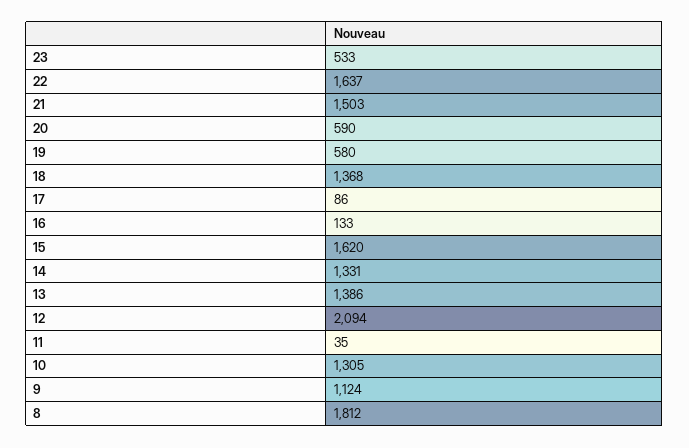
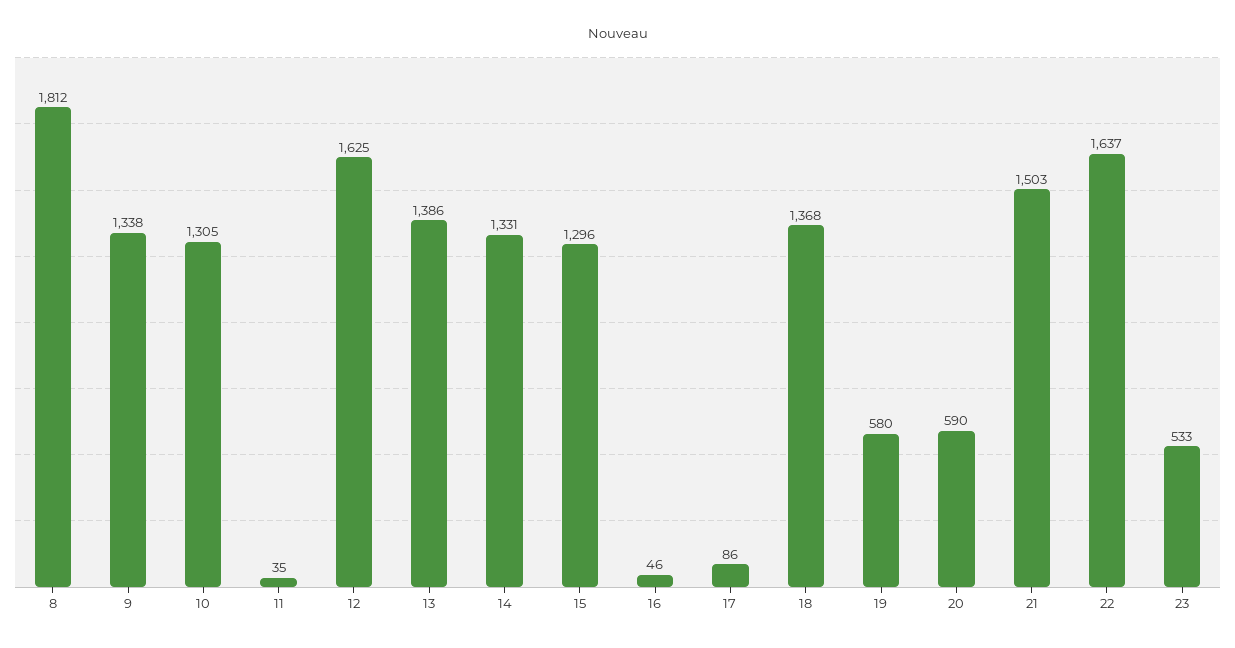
  {
    "23": 533,
    "22": 1637,
    "21": 1503,
    "20": 590,
    "19": 580,
    "18": 1368,
    "17": 86,
-   "16": 133,
+   "16": 46,
-   "15": 1620,
+   "15": 1296,
    "14": 1331,
    "13": 1386,
-   "12": 2094,
+   "12": 1625,
    "11": 35,
    "10": 1305,
-   "9": 1124,
+   "9": 1338,
    "8": 1812
  }

